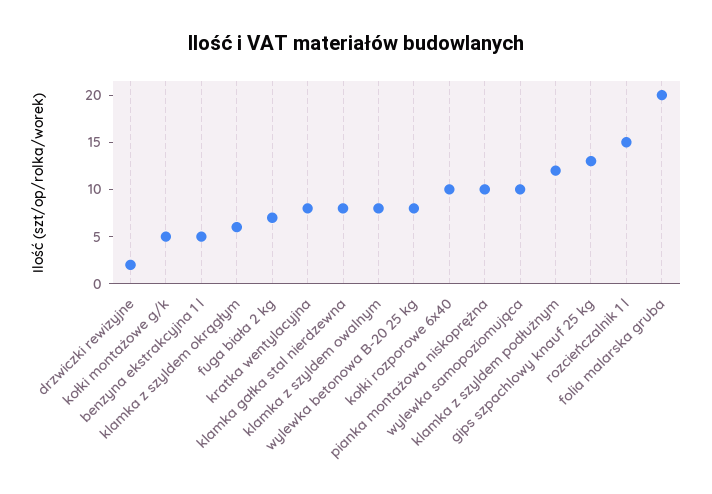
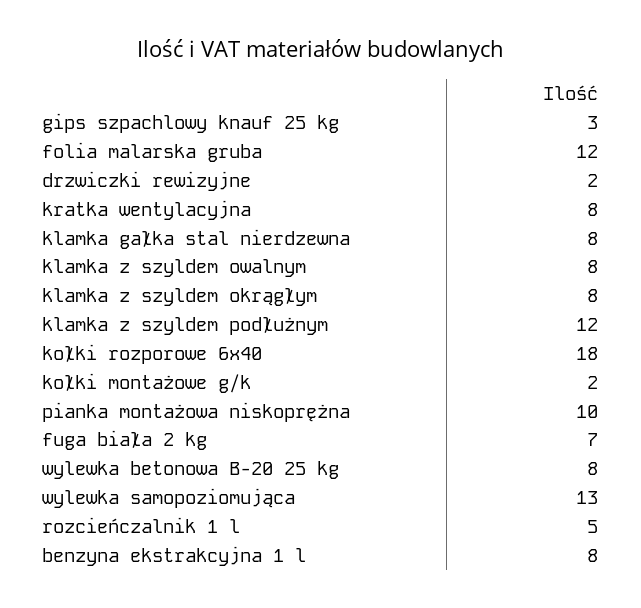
  {
    "drzwiczki rewizyjne": 2,
-   "kołki montażowe g/k": 5,
+   "kołki montażowe g/k": 2,
-   "benzyna ekstrakcyjna 1 l": 5,
+   "benzyna ekstrakcyjna 1 l": 8,
-   "klamka z szyldem okrągłym": 6,
+   "klamka z szyldem okrągłym": 8,
    "fuga biała 2 kg": 7,
    "kratka wentylacyjna": 8,
    "klamka gałka stal nierdzewna": 8,
    "klamka z szyldem owalnym": 8,
    "wylewka betonowa B-20 25 kg": 8,
-   "kołki rozporowe 6x40": 10,
+   "kołki rozporowe 6x40": 18,
    "pianka montażowa niskoprężna": 10,
-   "wylewka samopoziomująca": 10,
+   "wylewka samopoziomująca": 13,
    "klamka z szyldem podłużnym": 12,
-   "gips szpachlowy knauf 25 kg": 13,
+   "gips szpachlowy knauf 25 kg": 3,
-   "rozcieńczalnik 1 l": 15,
+   "rozcieńczalnik 1 l": 5,
-   "folia malarska gruba": 20
+   "folia malarska gruba": 12
  }

